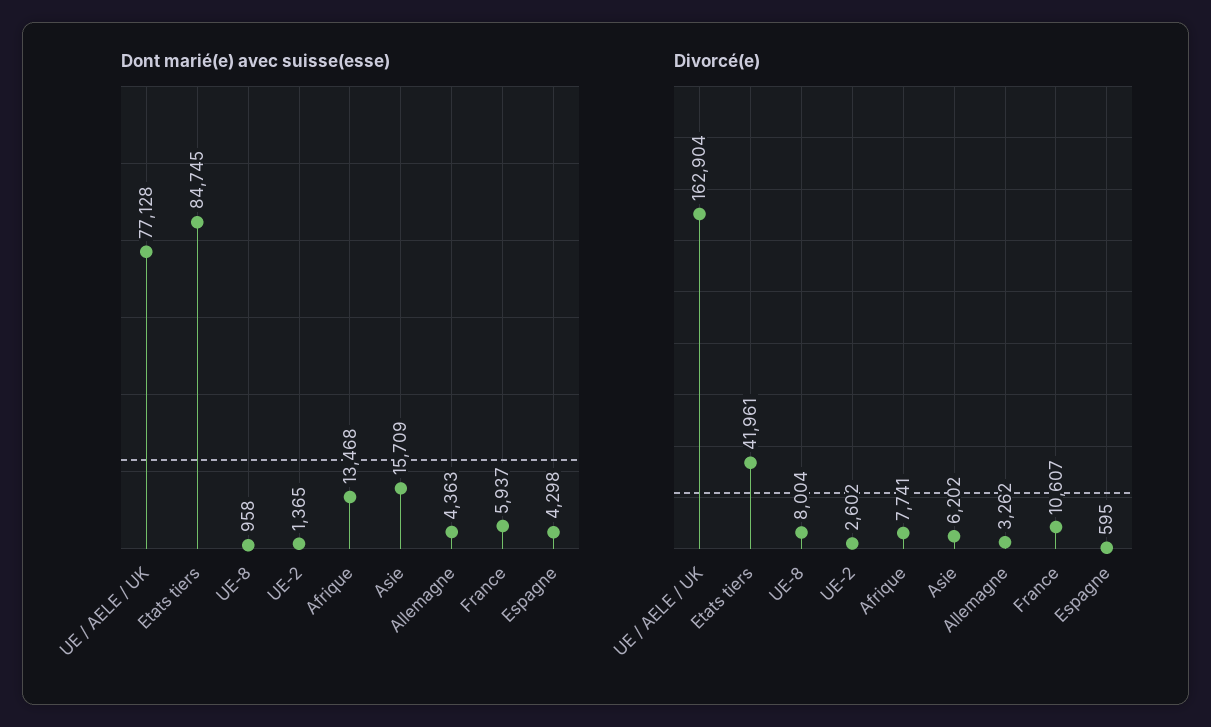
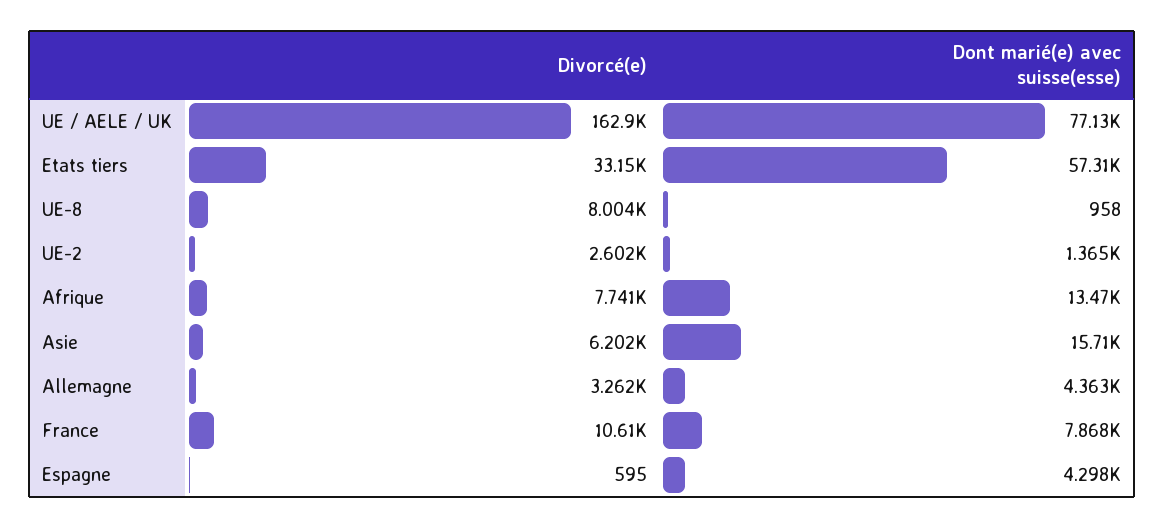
  {
    "Dont marié(e) avec suisse(esse)": {
      "UE / AELE / UK": 77128,
-     "Etats tiers": 84745,
+     "Etats tiers": 57310,
      "UE-8": 958,
      "UE-2": 1365,
      "Afrique": 13468,
      "Asie": 15709,
      "Allemagne": 4363,
-     "France": 5937,
+     "France": 7868,
      "Espagne": 4298
    },
    "Divorcé(e)": {
      "UE / AELE / UK": 162904,
-     "Etats tiers": 41961,
+     "Etats tiers": 33150,
      "UE-8": 8004,
      "UE-2": 2602,
      "Afrique": 7741,
      "Asie": 6202,
      "Allemagne": 3262,
      "France": 10607,
      "Espagne": 595
    }
  }

